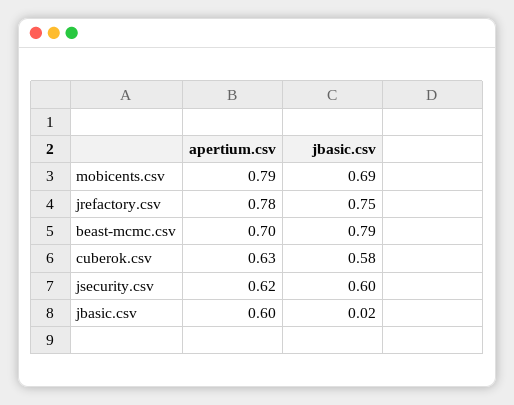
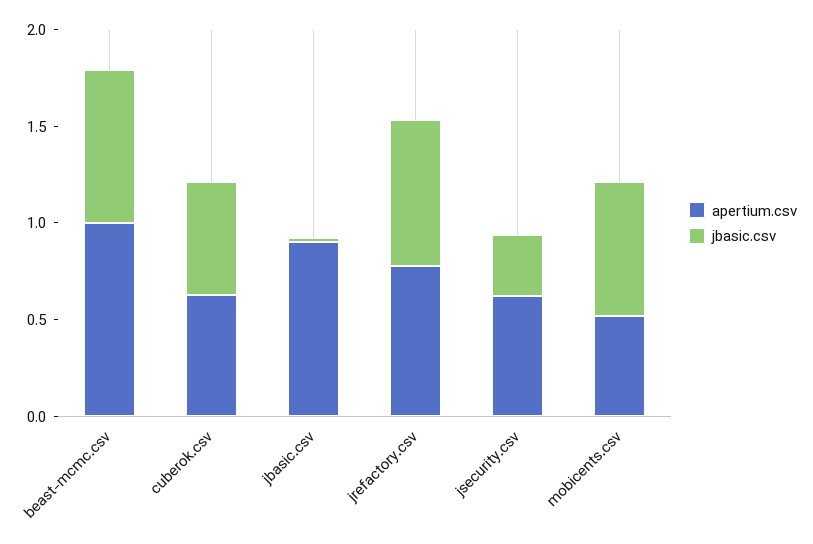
  {
    "apertium.csv": {
-     "mobicents.csv": 0.79,
+     "mobicents.csv": 0.5,
      "jrefactory.csv": 0.78,
-     "beast-mcmc.csv": 0.7,
+     "beast-mcmc.csv": 1,
      "cuberok.csv": 0.63,
      "jsecurity.csv": 0.62,
-     "jbasic.csv": 0.6
+     "jbasic.csv": 0.9
    },
    "jbasic.csv": {
      "mobicents.csv": 0.69,
      "jrefactory.csv": 0.75,
      "beast-mcmc.csv": 0.79,
      "cuberok.csv": 0.58,
-     "jsecurity.csv": 0.6,
+     "jsecurity.csv": 0.3,
      "jbasic.csv": 0.02
    }
  }

